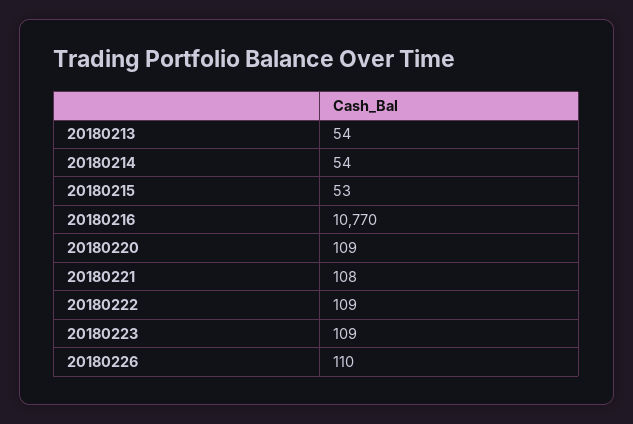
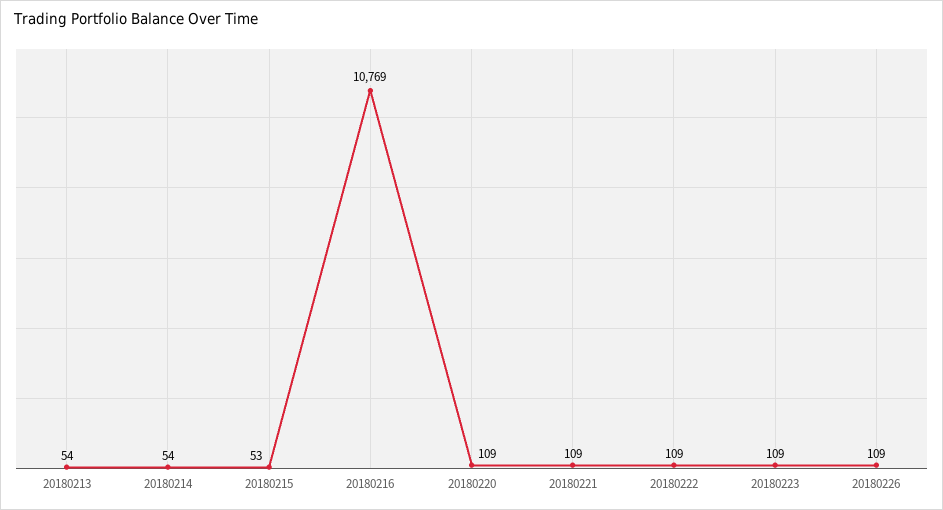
  {
    "20180213": 54,
    "20180214": 54,
    "20180215": 53,
-   "20180216": 10770,
+   "20180216": 10769,
    "20180220": 109,
-   "20180221": 108,
+   "20180221": 109,
    "20180222": 109,
    "20180223": 109,
-   "20180226": 110
+   "20180226": 109
  }

